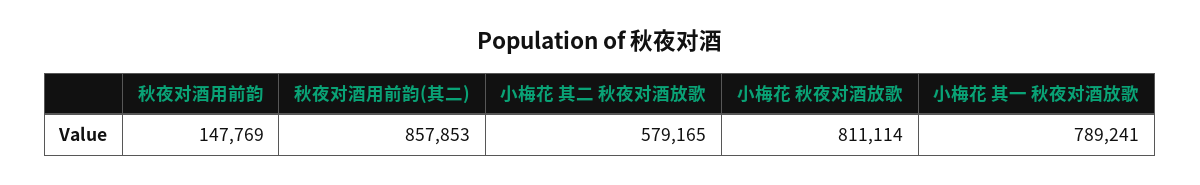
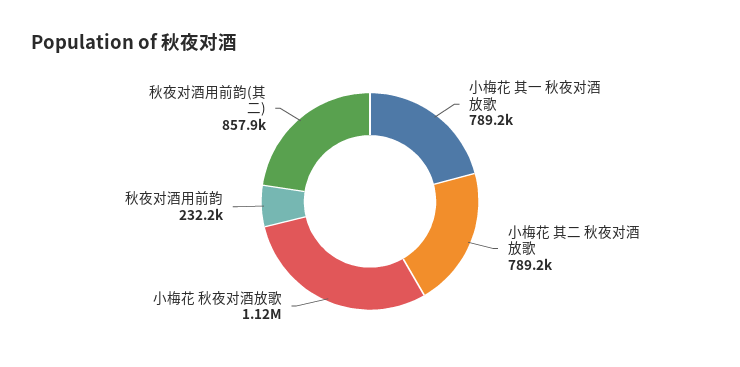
  {
-   "秋夜对酒用前韵": 147769,
+   "秋夜对酒用前韵": 232200,
    "秋夜对酒用前韵(其二)": 857853,
-   "小梅花 其二 秋夜对酒放歌": 579165,
+   "小梅花 其二 秋夜对酒放歌": 789200,
-   "小梅花 秋夜对酒放歌": 811114,
+   "小梅花 秋夜对酒放歌": 1120000,
    "小梅花 其一 秋夜对酒放歌": 789241
  }

